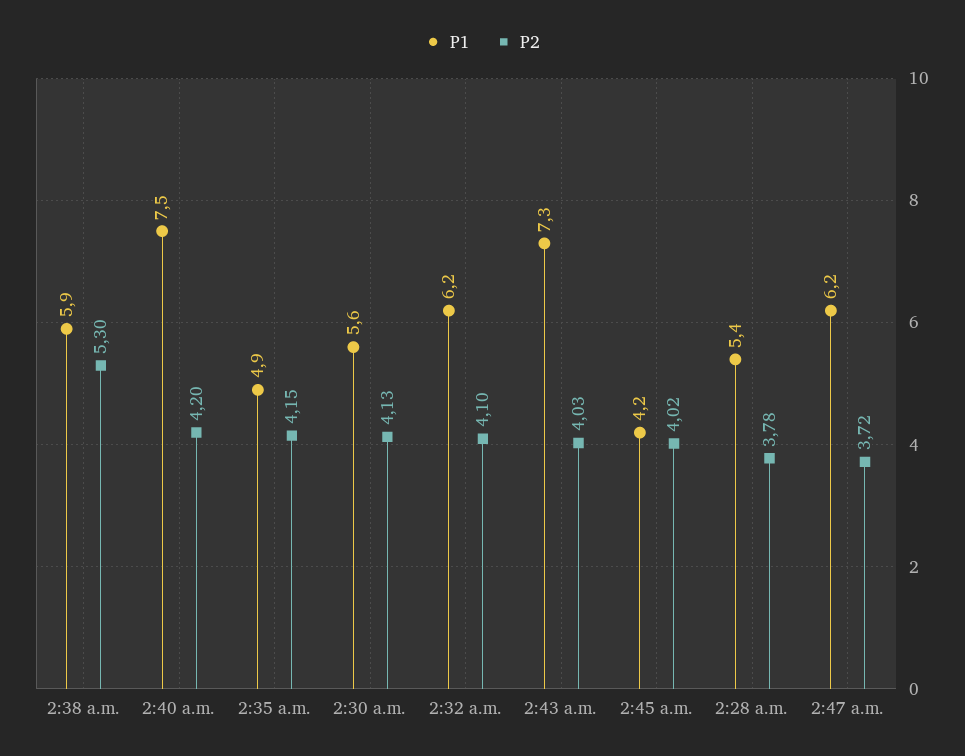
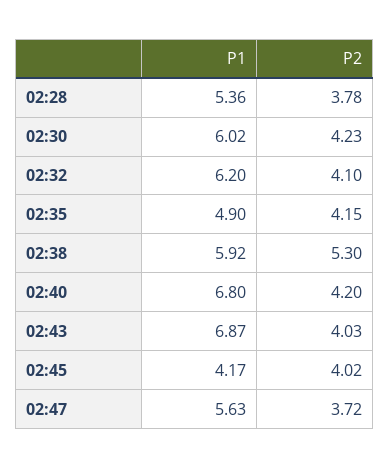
  {
    "P1": {
      "2:38 a.m.": 5.92,
-     "2:40 a.m.": 7.5,
+     "2:40 a.m.": 6.8,
      "2:35 a.m.": 4.9,
-     "2:30 a.m.": 5.6,
+     "2:30 a.m.": 6.02,
      "2:32 a.m.": 6.2,
-     "2:43 a.m.": 7.3,
+     "2:43 a.m.": 6.87,
      "2:45 a.m.": 4.17,
      "2:28 a.m.": 5.36,
-     "2:47 a.m.": 6.2
+     "2:47 a.m.": 5.63
    },
    "P2": {
      "2:38 a.m.": 5.3,
      "2:40 a.m.": 4.2,
      "2:35 a.m.": 4.15,
-     "2:30 a.m.": 4.13,
+     "2:30 a.m.": 4.23,
      "2:32 a.m.": 4.1,
      "2:43 a.m.": 4.03,
      "2:45 a.m.": 4.02,
      "2:28 a.m.": 3.78,
      "2:47 a.m.": 3.72
    }
  }

